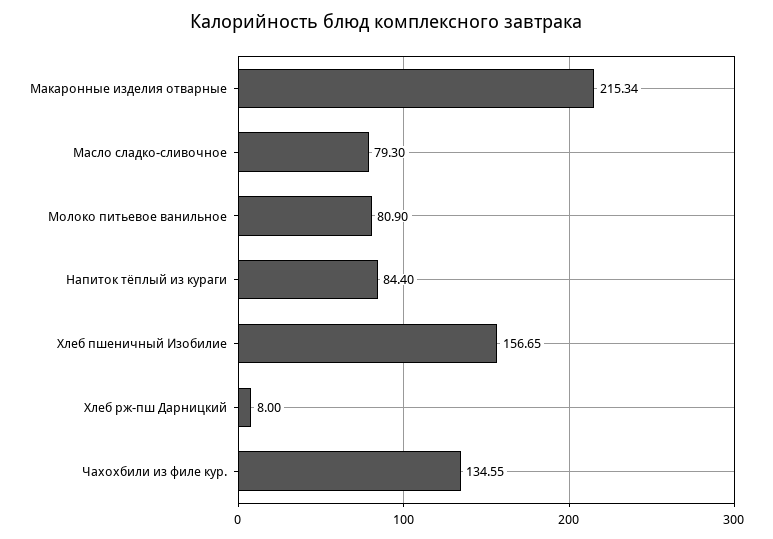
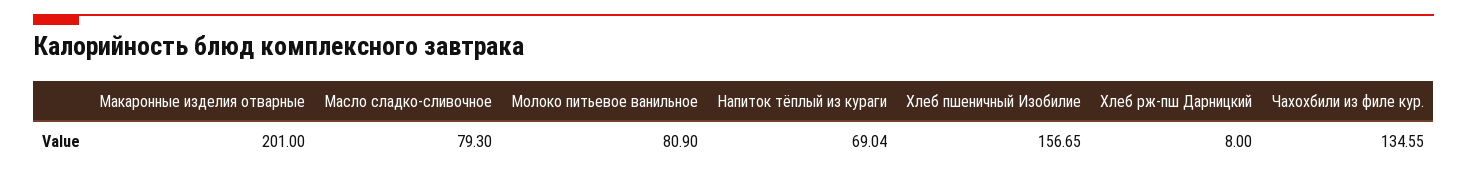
  {
-   "Макаронные изделия отварные": 215.34,
+   "Макаронные изделия отварные": 201,
    "Масло сладко-сливочное": 79.3,
    "Молоко питьевое ванильное": 80.9,
-   "Напиток тёплый из кураги": 84.4,
+   "Напиток тёплый из кураги": 69.04,
    "Хлеб пшеничный Изобилие": 156.65,
    "Хлеб рж-пш Дарницкий": 8,
    "Чахохбили из филе кур.": 134.55
  }

